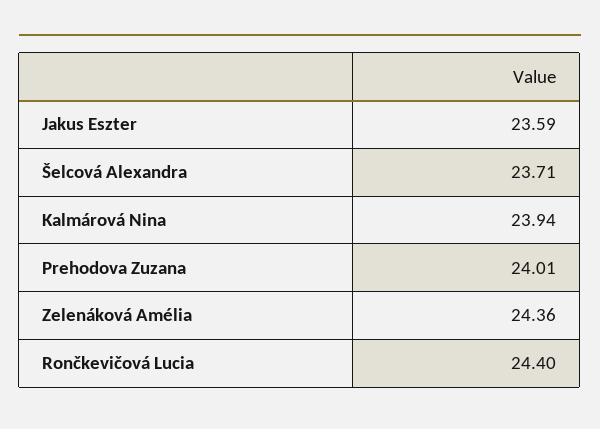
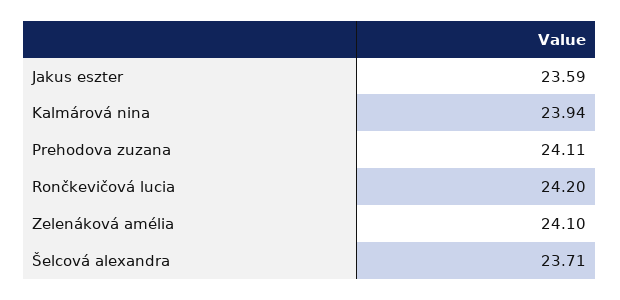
  {
    "Jakus Eszter": 23.59,
    "Šelcová Alexandra": 23.71,
    "Kalmárová Nina": 23.94,
-   "Prehodova Zuzana": 24.01,
+   "Prehodova Zuzana": 24.11,
-   "Zelenáková Amélia": 24.36,
+   "Zelenáková Amélia": 24.1,
-   "Rončkevičová Lucia": 24.4
+   "Rončkevičová Lucia": 24.2
  }

